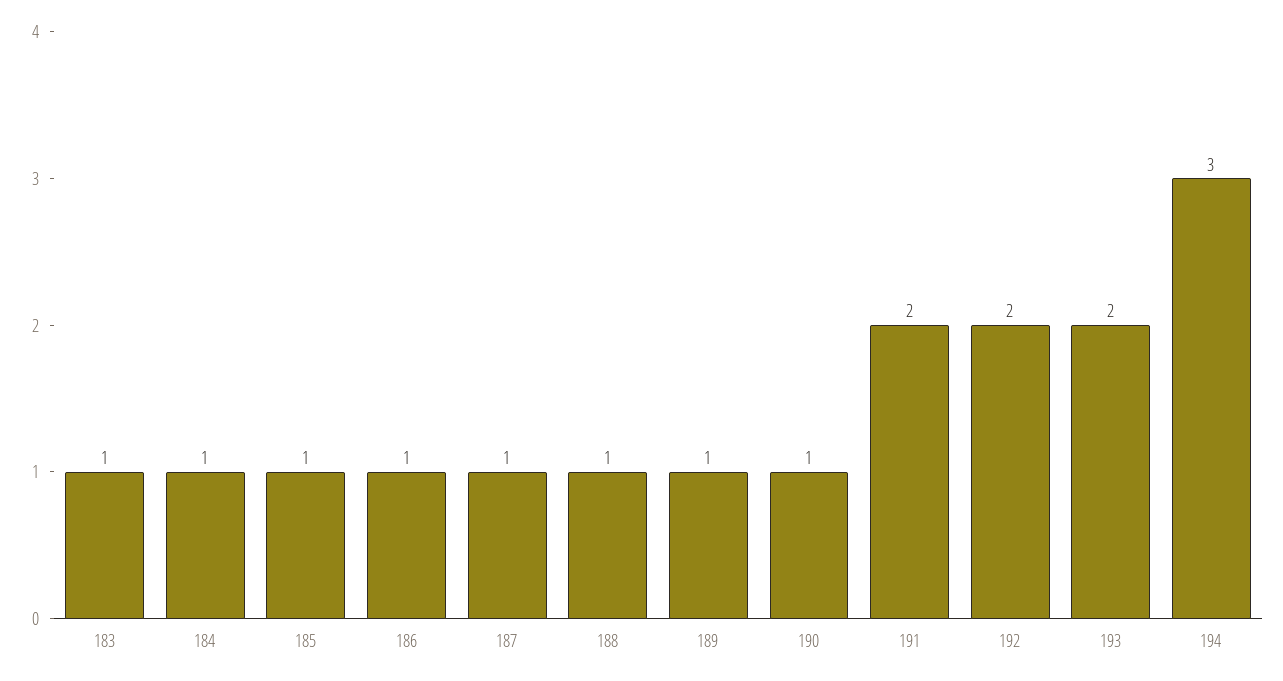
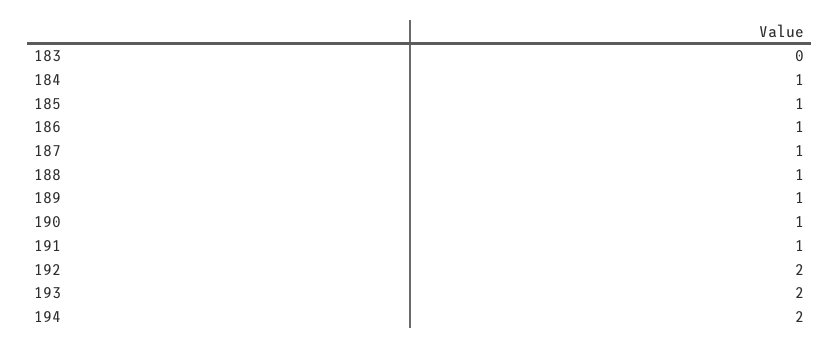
  {
-   "183": 1,
+   "183": 0,
    "184": 1,
    "185": 1,
    "186": 1,
    "187": 1,
    "188": 1,
    "189": 1,
    "190": 1,
-   "191": 2,
+   "191": 1,
    "192": 2,
    "193": 2,
-   "194": 3
+   "194": 2
  }

